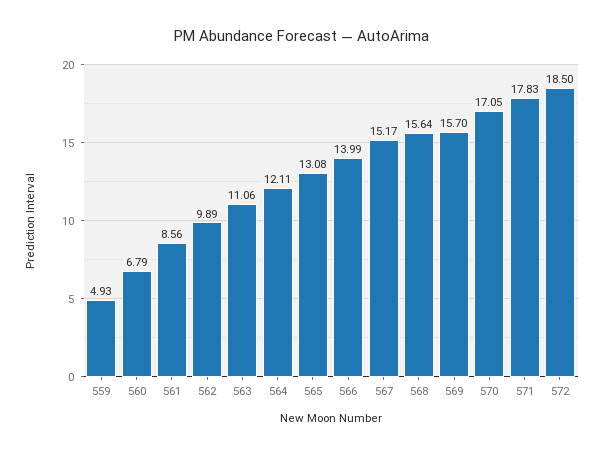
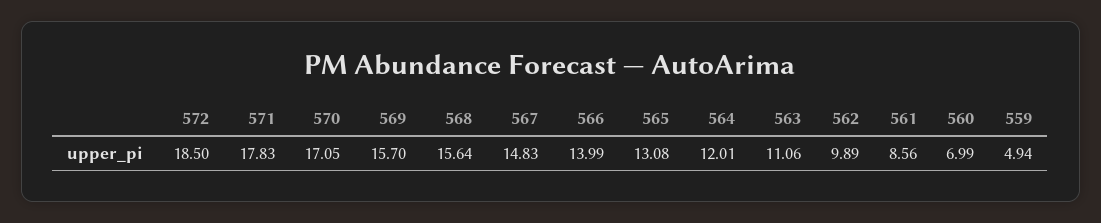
  {
-   "559": 4.93,
+   "559": 4.94,
-   "560": 6.79,
+   "560": 6.99,
    "561": 8.56,
    "562": 9.89,
    "563": 11.06,
-   "564": 12.11,
+   "564": 12.01,
    "565": 13.08,
    "566": 13.99,
-   "567": 15.17,
+   "567": 14.83,
    "568": 15.64,
    "569": 15.7,
    "570": 17.05,
    "571": 17.83,
    "572": 18.5
  }

